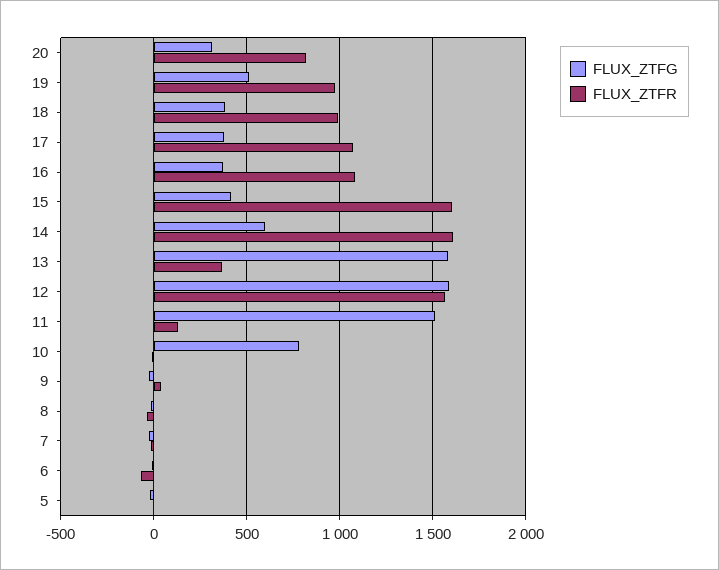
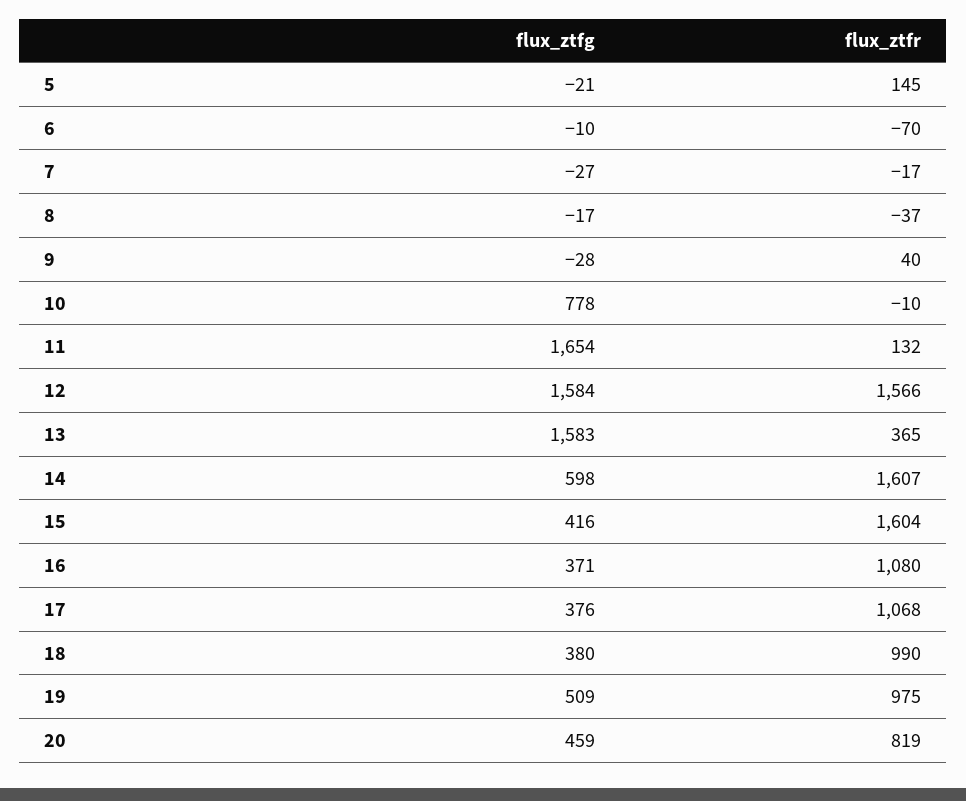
  {
    "FLUX_ZTFG": {
-     "20": 300,
+     "20": 459,
      "19": 509,
      "18": 380,
      "17": 376,
      "16": 371,
      "15": 416,
      "14": 598,
      "13": 1583,
      "12": 1584,
-     "11": 1500,
+     "11": 1654,
      "10": 778,
      "9": -28,
      "8": -17,
      "7": -27,
      "6": -10,
      "5": -21
    },
    "FLUX_ZTFR": {
      "20": 819,
      "19": 975,
      "18": 990,
      "17": 1068,
      "16": 1080,
      "15": 1604,
      "14": 1607,
      "13": 365,
      "12": 1566,
      "11": 132,
      "10": -10,
      "9": 40,
      "8": -37,
      "7": -17,
      "6": -70,
-     "5": 0
+     "5": 145
    }
  }

